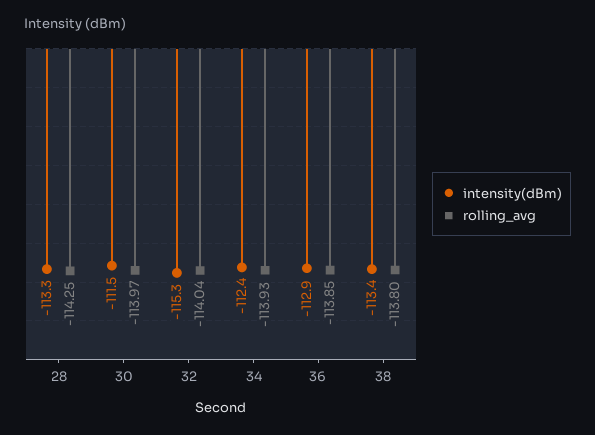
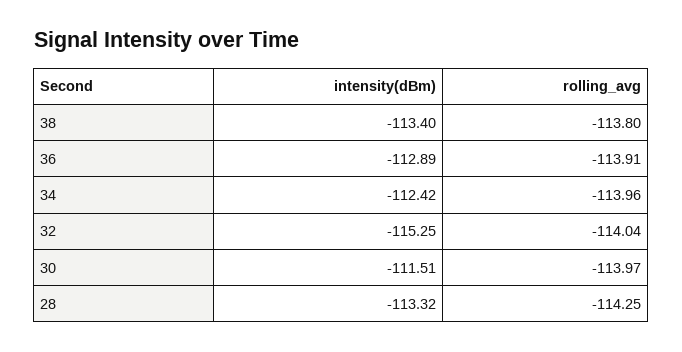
  {
    "intensity(dBm)": {
      "28": -113.32,
      "30": -111.51,
      "32": -115.25,
      "34": -112.42,
      "36": -112.89,
      "38": -113.4
    },
    "rolling_avg": {
      "28": -114.25,
      "30": -113.97,
      "32": -114.04,
-     "34": -113.93,
+     "34": -113.96,
-     "36": -113.85,
+     "36": -113.91,
      "38": -113.8
    }
  }

